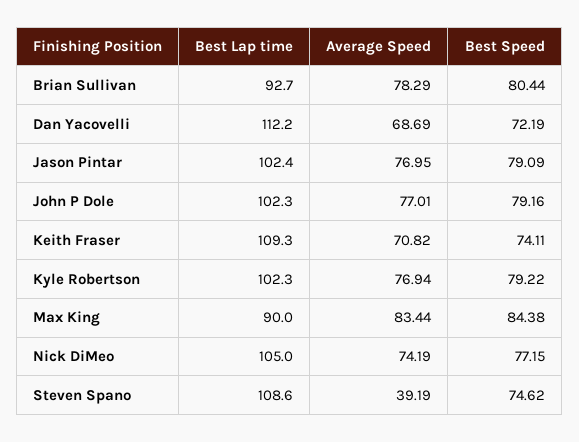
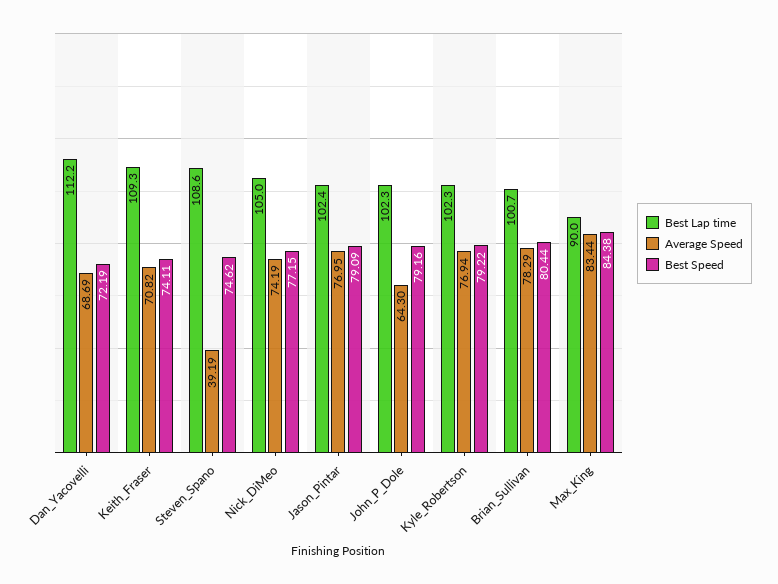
  {
    "Best Lap time": {
-     "Brian Sullivan": 92.7,
+     "Brian Sullivan": 100.7,
      "Dan Yacovelli": 112.2,
      "Jason Pintar": 102.4,
      "John P Dole": 102.3,
      "Keith Fraser": 109.3,
      "Kyle Robertson": 102.3,
      "Max King": 90,
      "Nick DiMeo": 105,
      "Steven Spano": 108.6
    },
    "Average Speed": {
      "Brian Sullivan": 78.29,
      "Dan Yacovelli": 68.69,
      "Jason Pintar": 76.95,
-     "John P Dole": 77.01,
+     "John P Dole": 64.3,
      "Keith Fraser": 70.82,
      "Kyle Robertson": 76.94,
      "Max King": 83.44,
      "Nick DiMeo": 74.19,
      "Steven Spano": 39.19
    },
    "Best Speed": {
      "Brian Sullivan": 80.44,
      "Dan Yacovelli": 72.19,
      "Jason Pintar": 79.09,
      "John P Dole": 79.16,
      "Keith Fraser": 74.11,
      "Kyle Robertson": 79.22,
      "Max King": 84.38,
      "Nick DiMeo": 77.15,
      "Steven Spano": 74.62
    }
  }

